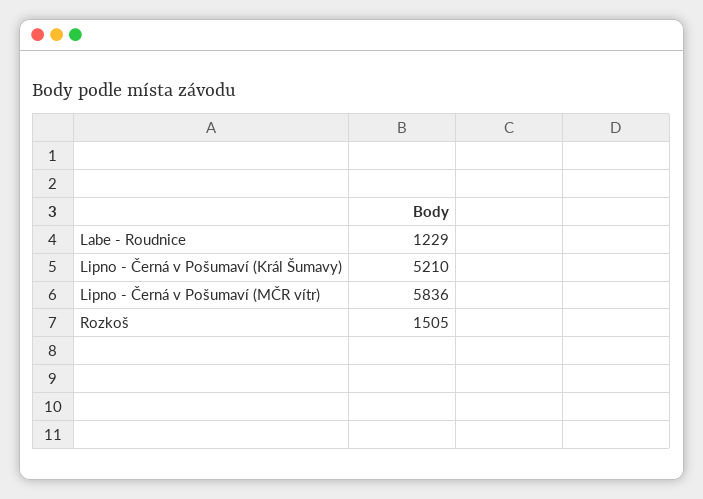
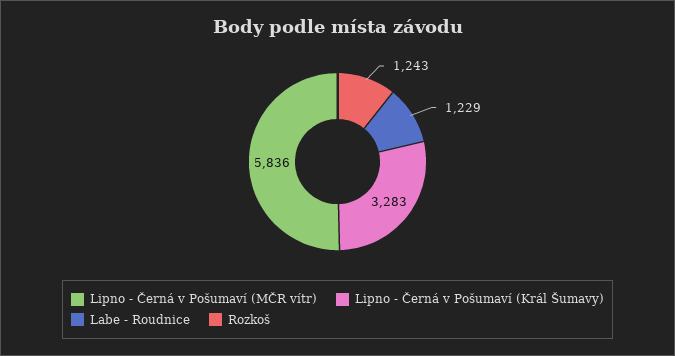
  {
    "Labe - Roudnice": 1229,
-   "Lipno - Černá v Pošumaví (Král Šumavy)": 5210,
+   "Lipno - Černá v Pošumaví (Král Šumavy)": 3283,
    "Lipno - Černá v Pošumaví (MČR vítr)": 5836,
-   "Rozkoš": 1505
+   "Rozkoš": 1243
  }

